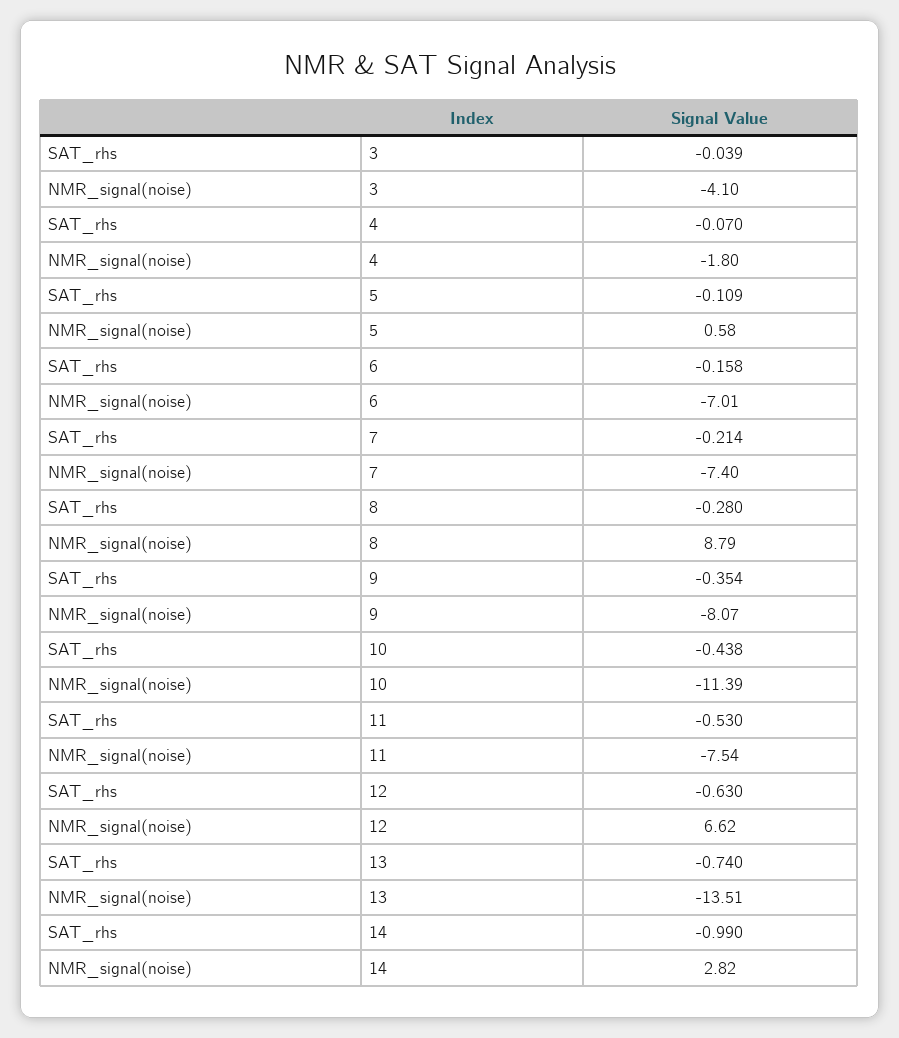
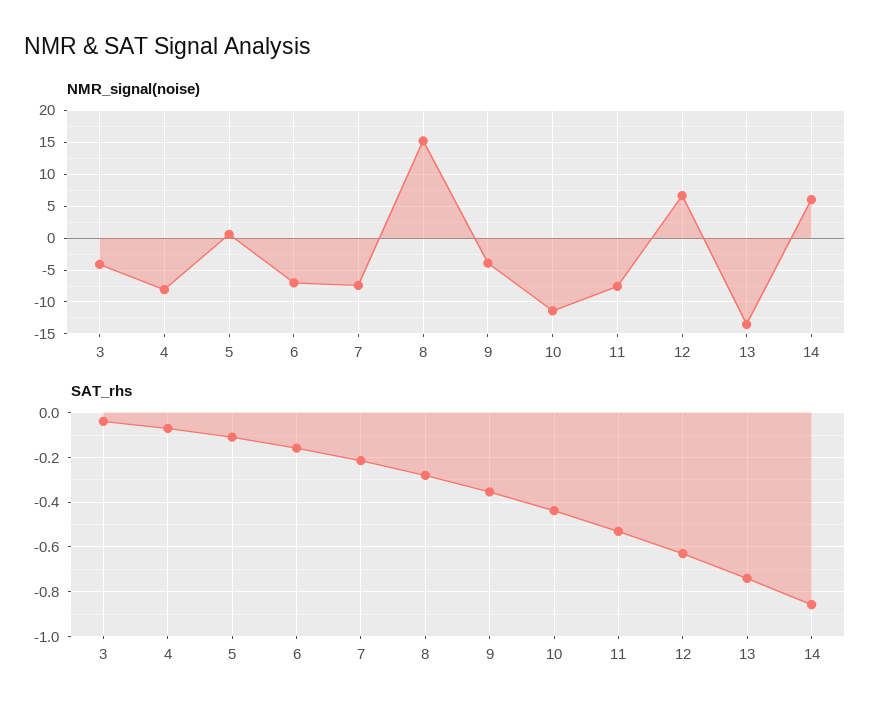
  {
    "SAT_rhs": {
      "3": -0.039,
      "4": -0.07,
      "5": -0.109,
      "6": -0.158,
      "7": -0.214,
      "8": -0.28,
      "9": -0.354,
      "10": -0.438,
      "11": -0.53,
      "12": -0.63,
      "13": -0.74,
-     "14": -0.99
+     "14": -0.85
    },
    "NMR_signal(noise)": {
      "3": -4.1,
-     "4": -1.8,
+     "4": -8,
      "5": 0.58,
      "6": -7.01,
      "7": -7.4,
-     "8": 8.79,
+     "8": 15,
-     "9": -8.07,
+     "9": -4,
      "10": -11.39,
      "11": -7.54,
      "12": 6.62,
      "13": -13.51,
-     "14": 2.82
+     "14": 6
    }
  }

